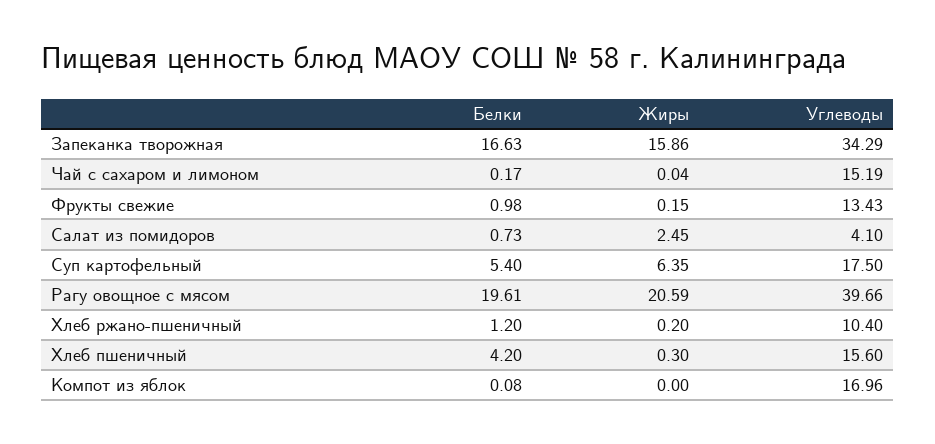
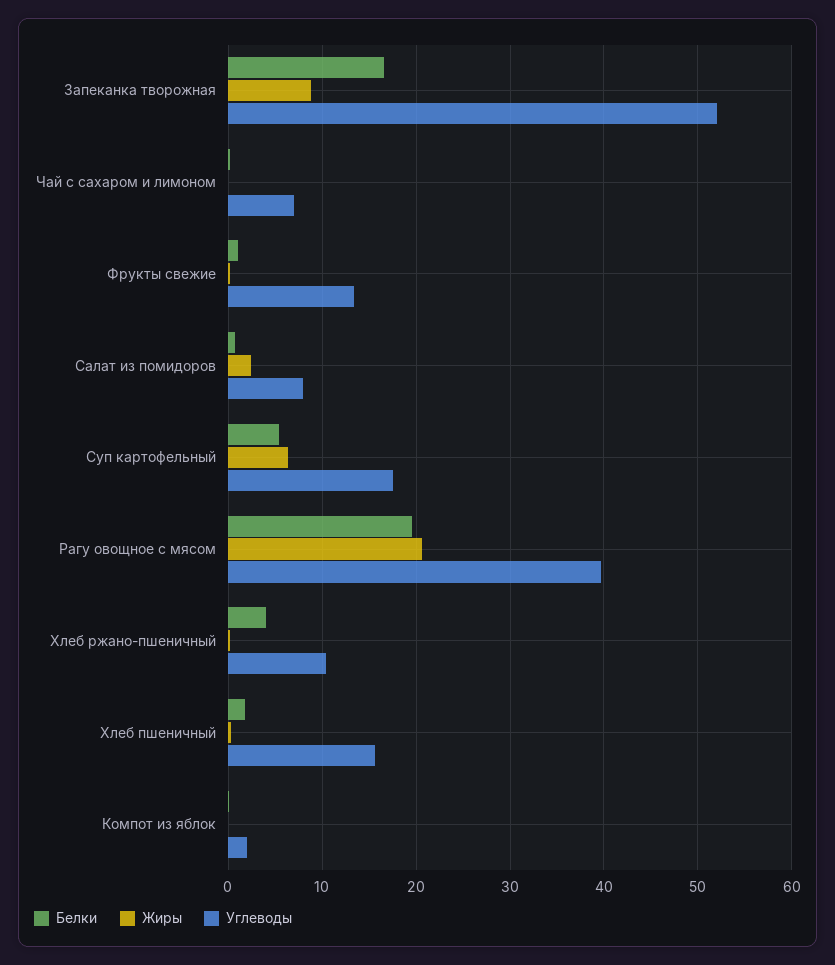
  {
    "Белки": {
      "Запеканка творожная": 16.63,
      "Чай с сахаром и лимоном": 0.17,
      "Фрукты свежие": 0.98,
      "Салат из помидоров": 0.73,
      "Суп картофельный": 5.4,
      "Рагу овощное с мясом": 19.61,
-     "Хлеб ржано-пшеничный": 1.2,
+     "Хлеб ржано-пшеничный": 4,
-     "Хлеб пшеничный": 4.2,
+     "Хлеб пшеничный": 2,
      "Компот из яблок": 0.08
    },
    "Жиры": {
-     "Запеканка творожная": 15.86,
+     "Запеканка творожная": 9,
      "Чай с сахаром и лимоном": 0.04,
      "Фрукты свежие": 0.15,
      "Салат из помидоров": 2.45,
      "Суп картофельный": 6.35,
      "Рагу овощное с мясом": 20.59,
      "Хлеб ржано-пшеничный": 0.2,
      "Хлеб пшеничный": 0.3,
      "Компот из яблок": 0
    },
    "Углеводы": {
-     "Запеканка творожная": 34.29,
+     "Запеканка творожная": 52,
-     "Чай с сахаром и лимоном": 15.19,
+     "Чай с сахаром и лимоном": 7,
      "Фрукты свежие": 13.43,
-     "Салат из помидоров": 4.1,
+     "Салат из помидоров": 8,
      "Суп картофельный": 17.5,
      "Рагу овощное с мясом": 39.66,
      "Хлеб ржано-пшеничный": 10.4,
      "Хлеб пшеничный": 15.6,
-     "Компот из яблок": 16.96
+     "Компот из яблок": 2
    }
  }

